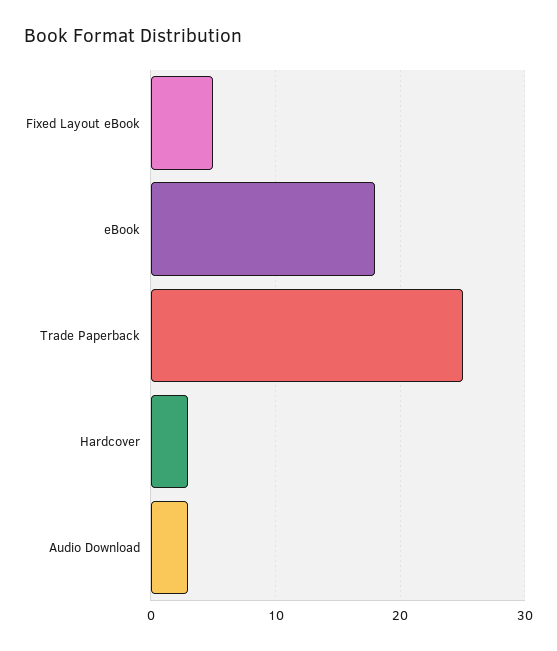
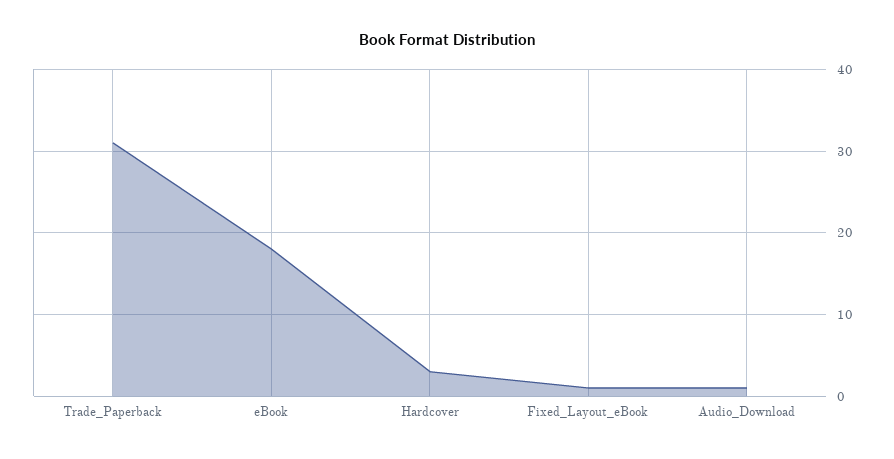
  {
-   "Fixed Layout eBook": 5,
+   "Fixed Layout eBook": 1,
    "eBook": 18,
-   "Trade Paperback": 25,
+   "Trade Paperback": 31,
    "Hardcover": 3,
-   "Audio Download": 3
+   "Audio Download": 1
  }

